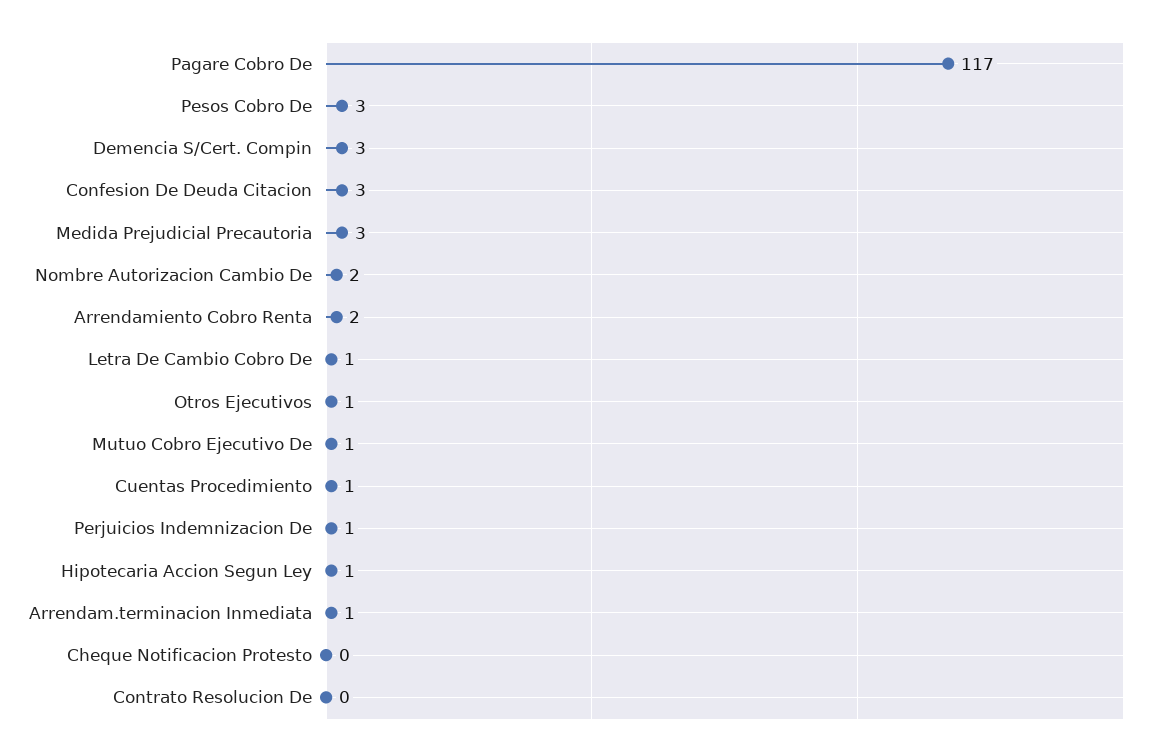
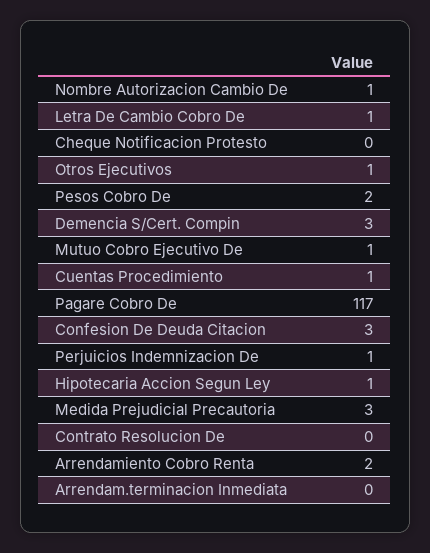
  {
    "Pagare Cobro De": 117,
-   "Pesos Cobro De": 3,
+   "Pesos Cobro De": 2,
    "Demencia S/Cert. Compin": 3,
    "Confesion De Deuda Citacion": 3,
    "Medida Prejudicial Precautoria": 3,
-   "Nombre Autorizacion Cambio De": 2,
+   "Nombre Autorizacion Cambio De": 1,
    "Arrendamiento Cobro Renta": 2,
    "Letra De Cambio Cobro De": 1,
    "Otros Ejecutivos": 1,
    "Mutuo Cobro Ejecutivo De": 1,
    "Cuentas Procedimiento": 1,
    "Perjuicios Indemnizacion De": 1,
    "Hipotecaria Accion Segun Ley": 1,
-   "Arrendam.terminacion Inmediata": 1,
+   "Arrendam.terminacion Inmediata": 0,
    "Cheque Notificacion Protesto": 0,
    "Contrato Resolucion De": 0
  }

